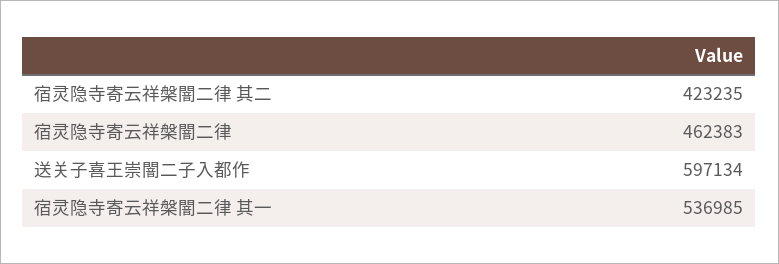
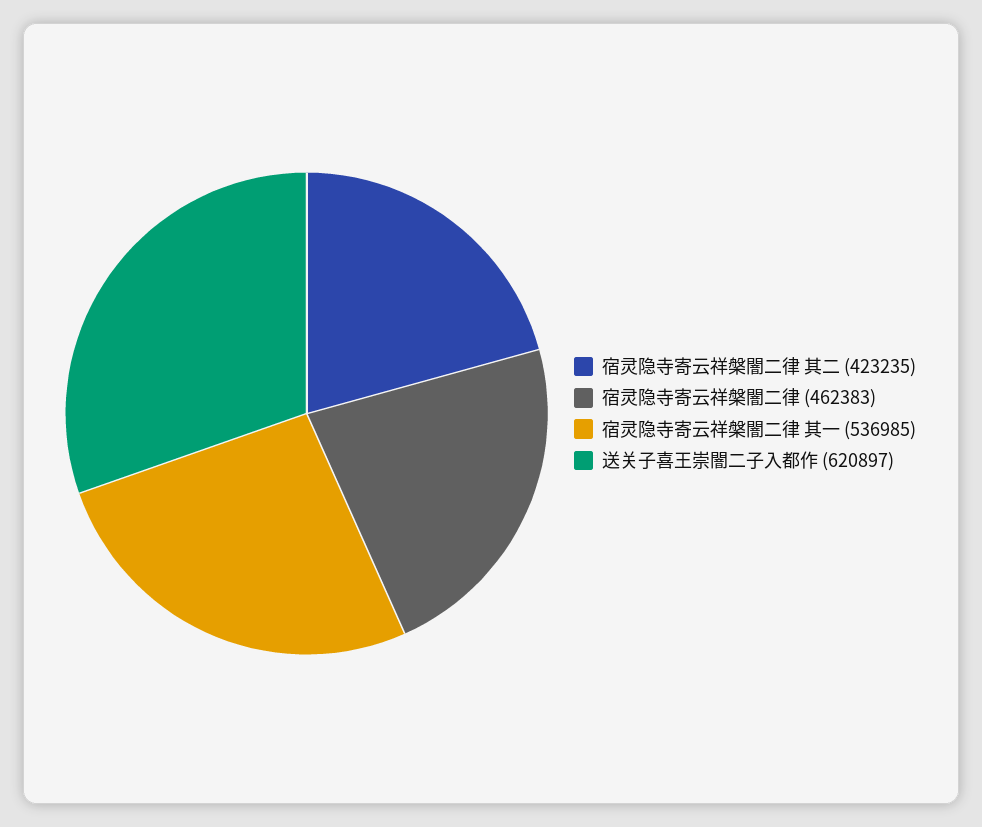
  {
    "宿灵隐寺寄云祥槃闇二律 其二": 423235,
    "宿灵隐寺寄云祥槃闇二律": 462383,
-   "送关子喜王崇闇二子入都作": 597134,
+   "送关子喜王崇闇二子入都作": 620897,
    "宿灵隐寺寄云祥槃闇二律 其一": 536985
  }

